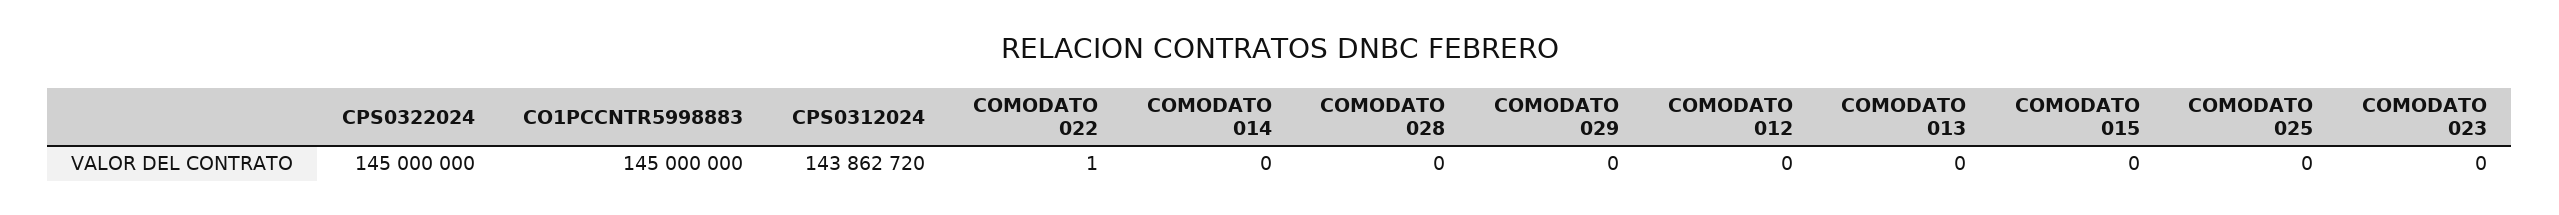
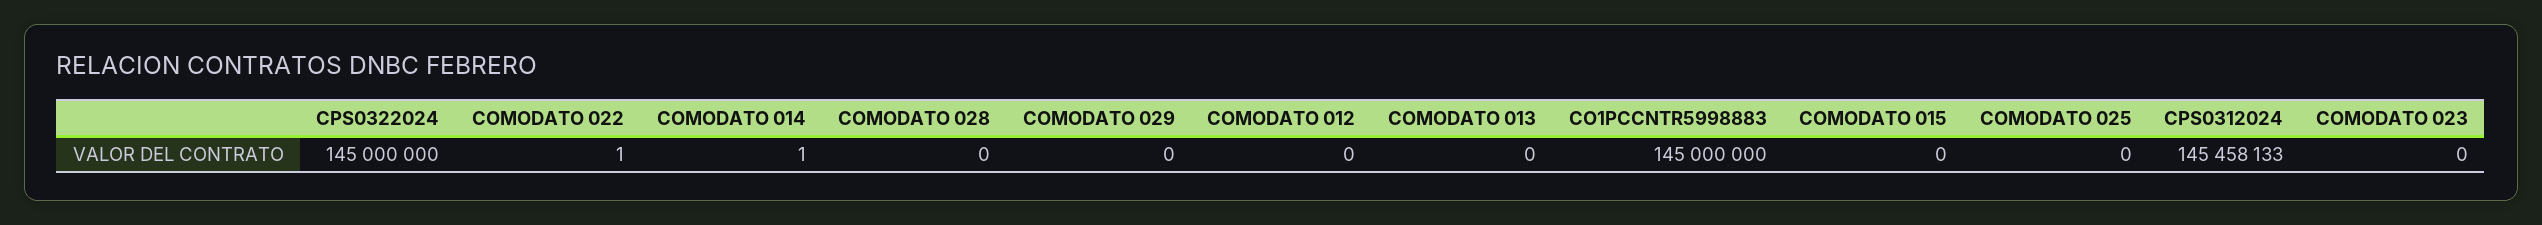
  {
    "CPS0322024": 145000000,
    "CO1PCCNTR5998883": 145000000,
-   "CPS0312024": 143862720,
+   "CPS0312024": 145458133,
    "COMODATO 022": 1,
-   "COMODATO 014": 0,
+   "COMODATO 014": 1,
    "COMODATO 028": 0,
    "COMODATO 029": 0,
    "COMODATO 012": 0,
    "COMODATO 013": 0,
    "COMODATO 015": 0,
    "COMODATO 025": 0,
    "COMODATO 023": 0
  }

